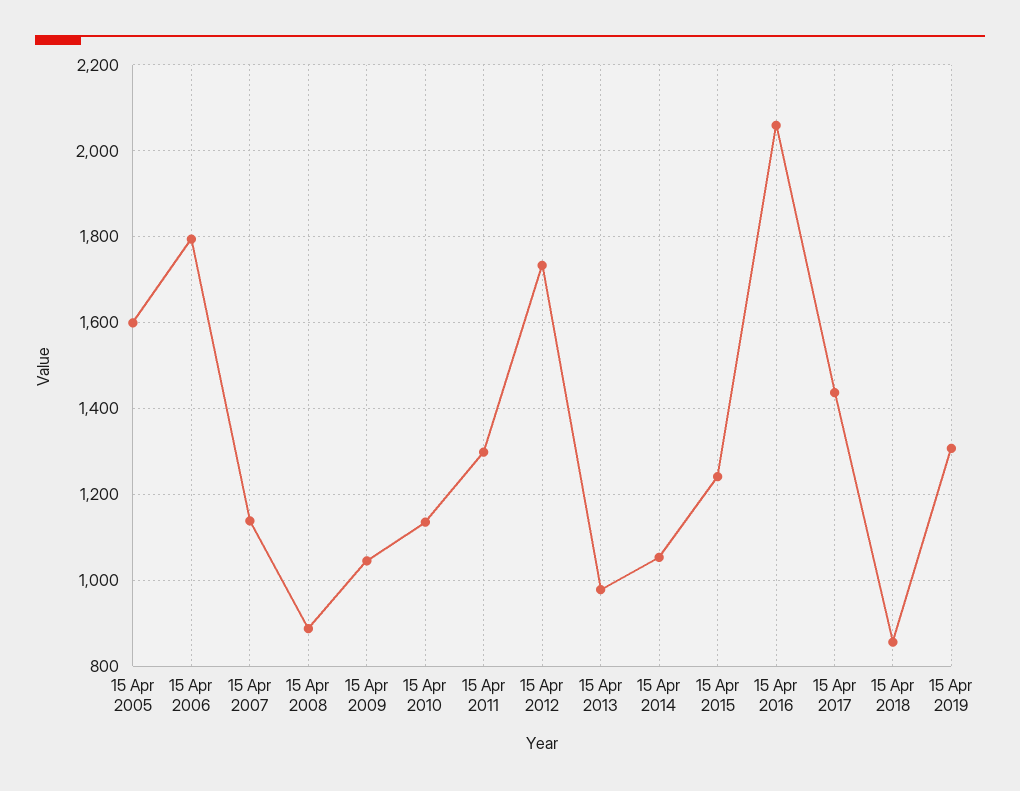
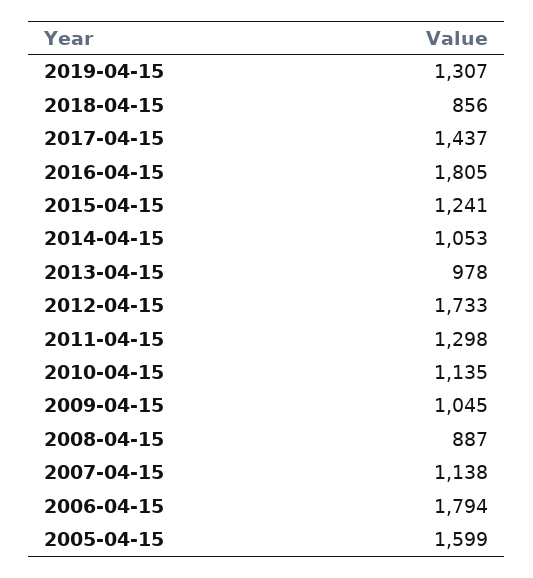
  {
    "15 Apr 2005": 1599,
    "15 Apr 2006": 1794,
    "15 Apr 2007": 1138,
    "15 Apr 2008": 887,
    "15 Apr 2009": 1045,
    "15 Apr 2010": 1135,
    "15 Apr 2011": 1298,
    "15 Apr 2012": 1733,
    "15 Apr 2013": 978,
    "15 Apr 2014": 1053,
    "15 Apr 2015": 1241,
-   "15 Apr 2016": 2060,
+   "15 Apr 2016": 1805,
    "15 Apr 2017": 1437,
    "15 Apr 2018": 856,
    "15 Apr 2019": 1307
  }

